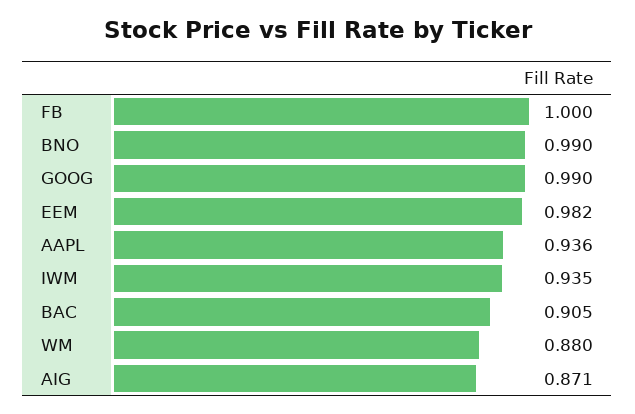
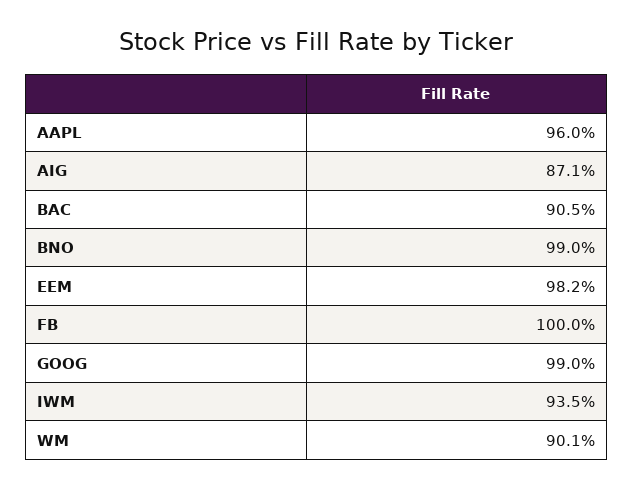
  {
    "FB": 1,
    "BNO": 0.99,
    "GOOG": 0.99,
    "EEM": 0.982,
-   "AAPL": 0.936,
+   "AAPL": 0.96,
    "IWM": 0.935,
    "BAC": 0.905,
-   "WM": 0.88,
+   "WM": 0.901,
    "AIG": 0.871
  }

